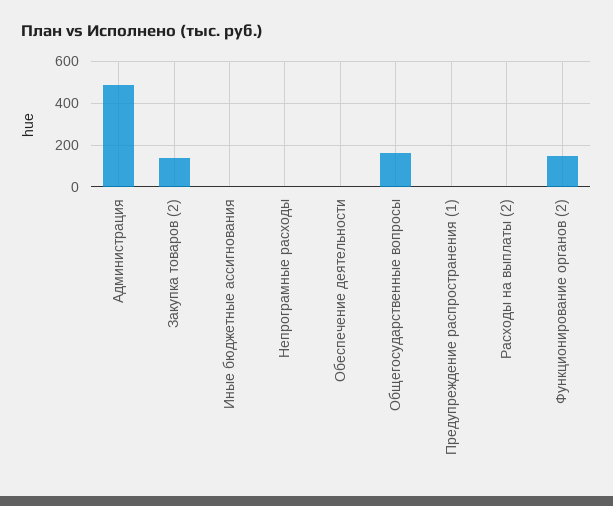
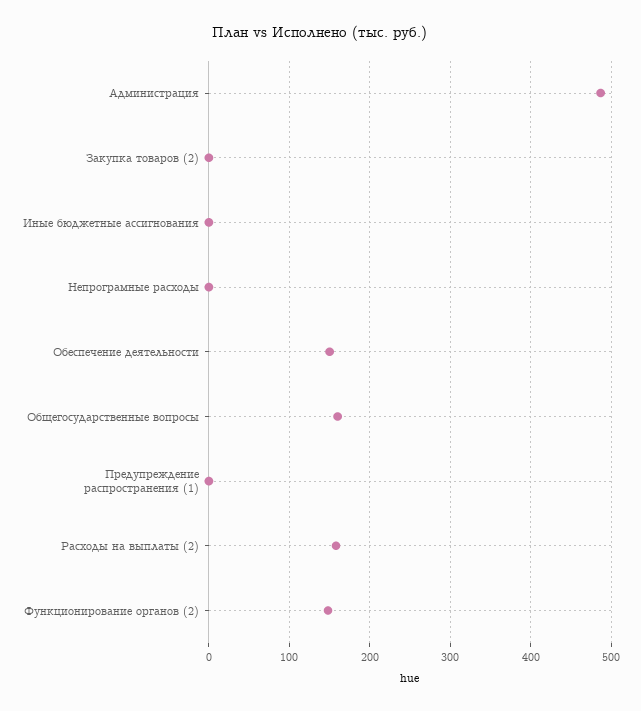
  {
    "Администрация": 490,
-   "Закупка товаров (2)": 150,
+   "Закупка товаров (2)": 0,
    "Иные бюджетные ассигнования": 0,
    "Непрограмные расходы": 0,
-   "Обеспечение деятельности": 0,
+   "Обеспечение деятельности": 150,
    "Общегосударственные вопросы": 160,
    "Предупреждение распространения (1)": 0,
-   "Расходы на выплаты (2)": 0,
+   "Расходы на выплаты (2)": 160,
    "Функционирование органов (2)": 150
  }

